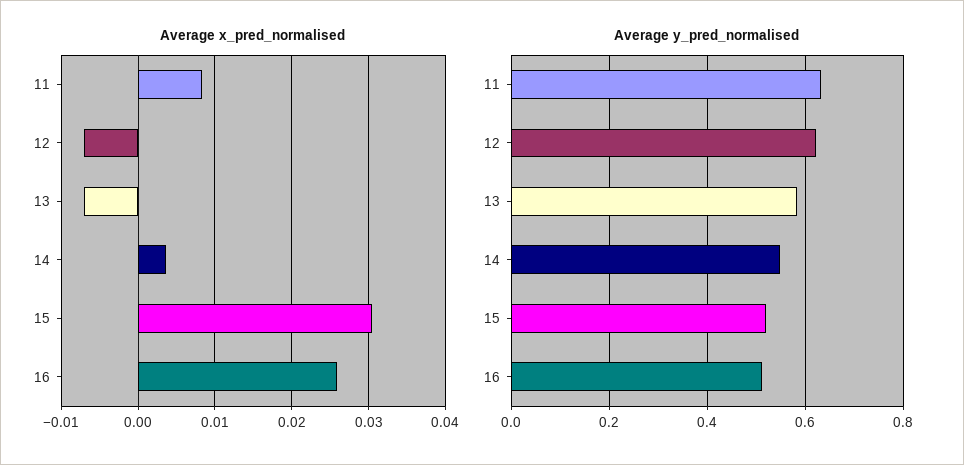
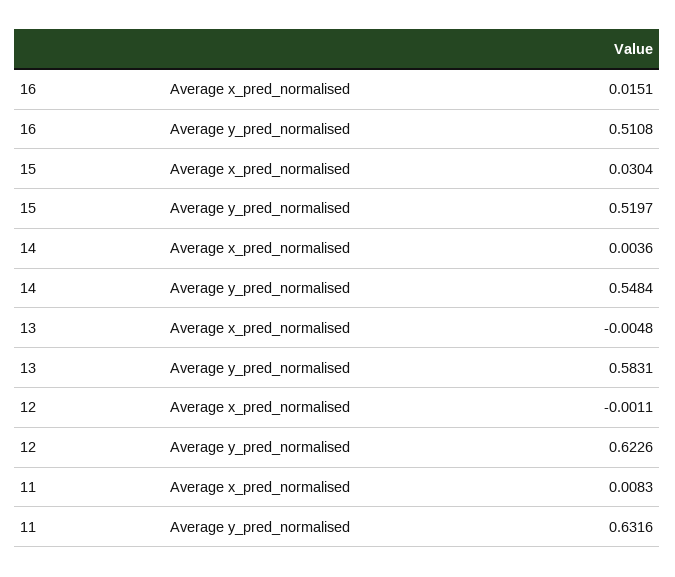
  {
    "Average x_pred_normalised": {
      "11": 0.0083,
-     "12": -0.007,
+     "12": -0.0011,
-     "13": -0.007,
+     "13": -0.0048,
      "14": 0.0036,
      "15": 0.0304,
-     "16": 0.026
+     "16": 0.0151
    },
    "Average y_pred_normalised": {
      "11": 0.6316,
      "12": 0.6226,
      "13": 0.5831,
      "14": 0.5484,
      "15": 0.5197,
      "16": 0.5108
    }
  }

